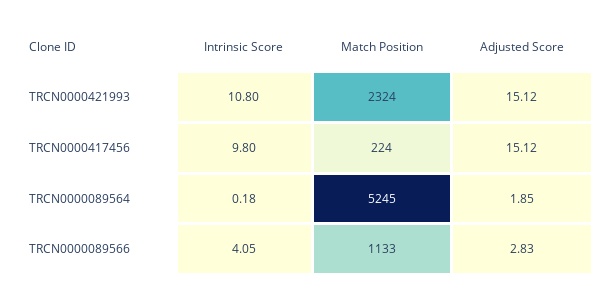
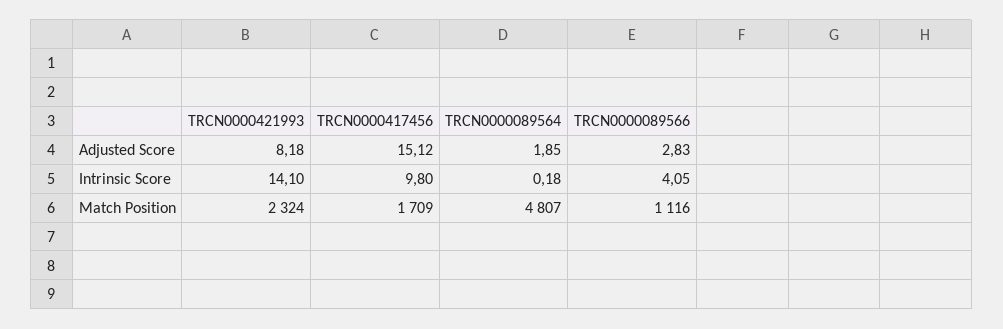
  {
    "Intrinsic Score": {
-     "TRCN0000421993": 10.8,
+     "TRCN0000421993": 14.1,
      "TRCN0000417456": 9.8,
      "TRCN0000089564": 0.18,
      "TRCN0000089566": 4.05
    },
    "Match Position": {
      "TRCN0000421993": 2324,
-     "TRCN0000417456": 224,
+     "TRCN0000417456": 1709,
-     "TRCN0000089564": 5245,
+     "TRCN0000089564": 4807,
-     "TRCN0000089566": 1133
+     "TRCN0000089566": 1116
    },
    "Adjusted Score": {
-     "TRCN0000421993": 15.12,
+     "TRCN0000421993": 8.18,
      "TRCN0000417456": 15.12,
      "TRCN0000089564": 1.85,
      "TRCN0000089566": 2.83
    }
  }

